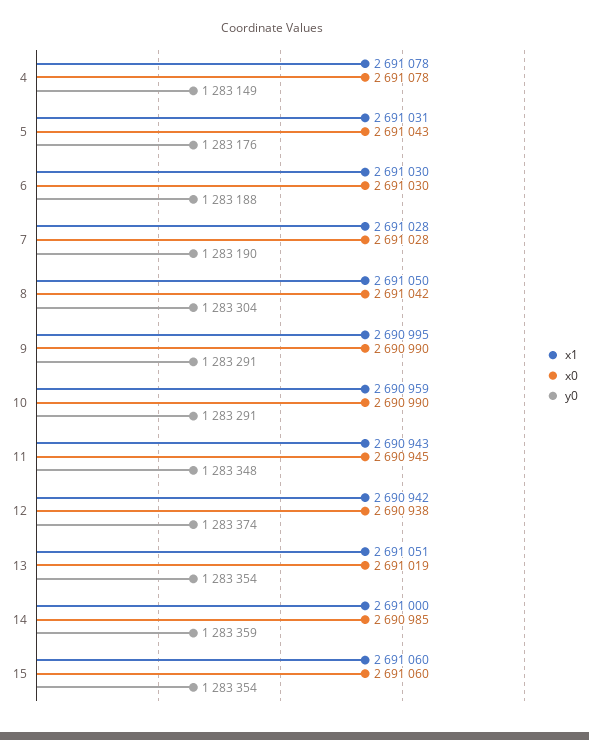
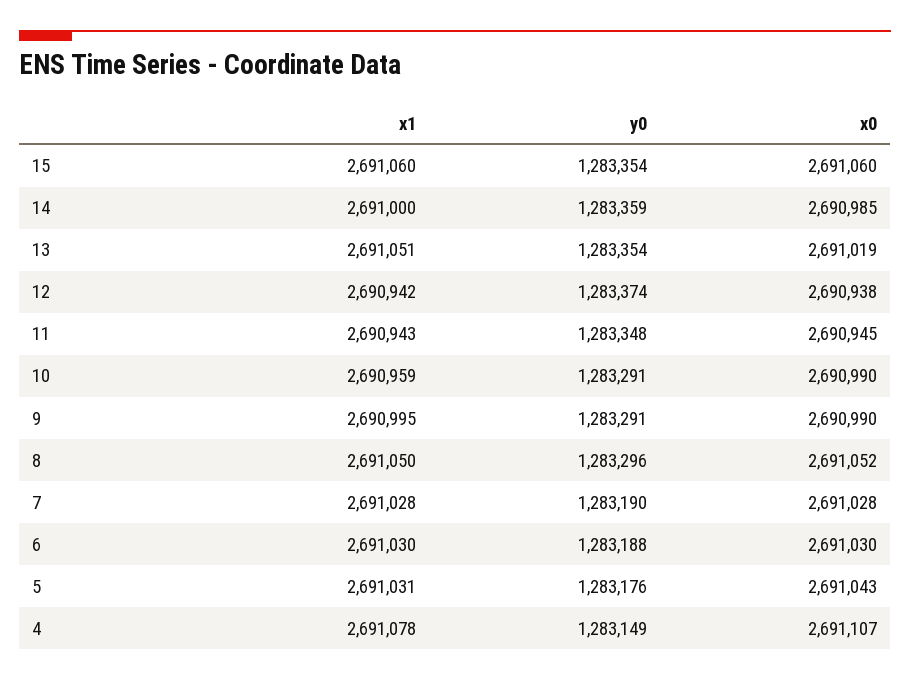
  {
    "x1": {
      "4": 2691078,
      "5": 2691031,
      "6": 2691030,
      "7": 2691028,
      "8": 2691050,
      "9": 2690995,
      "10": 2690959,
      "11": 2690943,
      "12": 2690942,
      "13": 2691051,
      "14": 2691000,
      "15": 2691060
    },
    "x0": {
-     "4": 2691078,
+     "4": 2691107,
      "5": 2691043,
      "6": 2691030,
      "7": 2691028,
-     "8": 2691042,
+     "8": 2691052,
      "9": 2690990,
      "10": 2690990,
      "11": 2690945,
      "12": 2690938,
      "13": 2691019,
      "14": 2690985,
      "15": 2691060
    },
    "y0": {
      "4": 1283149,
      "5": 1283176,
      "6": 1283188,
      "7": 1283190,
-     "8": 1283304,
+     "8": 1283296,
      "9": 1283291,
      "10": 1283291,
      "11": 1283348,
      "12": 1283374,
      "13": 1283354,
      "14": 1283359,
      "15": 1283354
    }
  }

